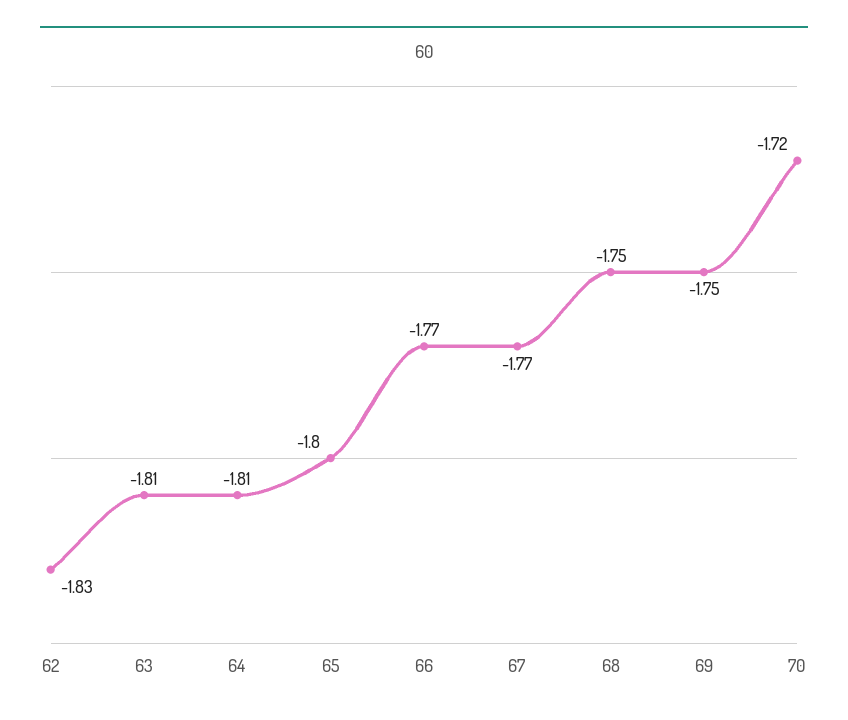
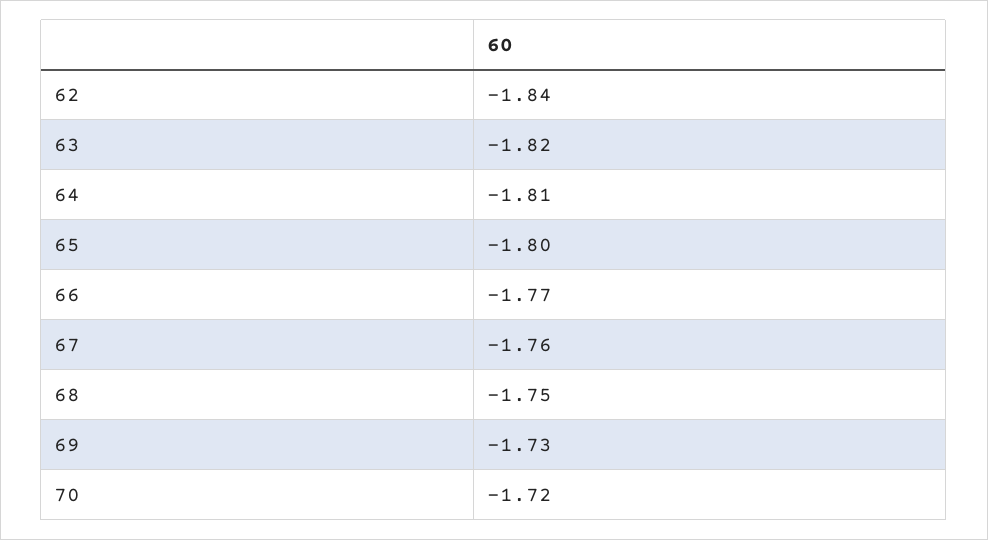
  {
-   "62": -1.83,
+   "62": -1.84,
-   "63": -1.81,
+   "63": -1.82,
    "64": -1.81,
    "65": -1.8,
    "66": -1.77,
-   "67": -1.77,
+   "67": -1.76,
    "68": -1.75,
-   "69": -1.75,
+   "69": -1.73,
    "70": -1.72
  }

